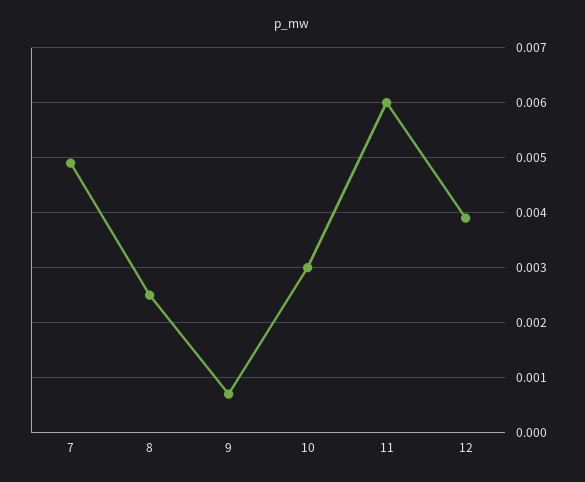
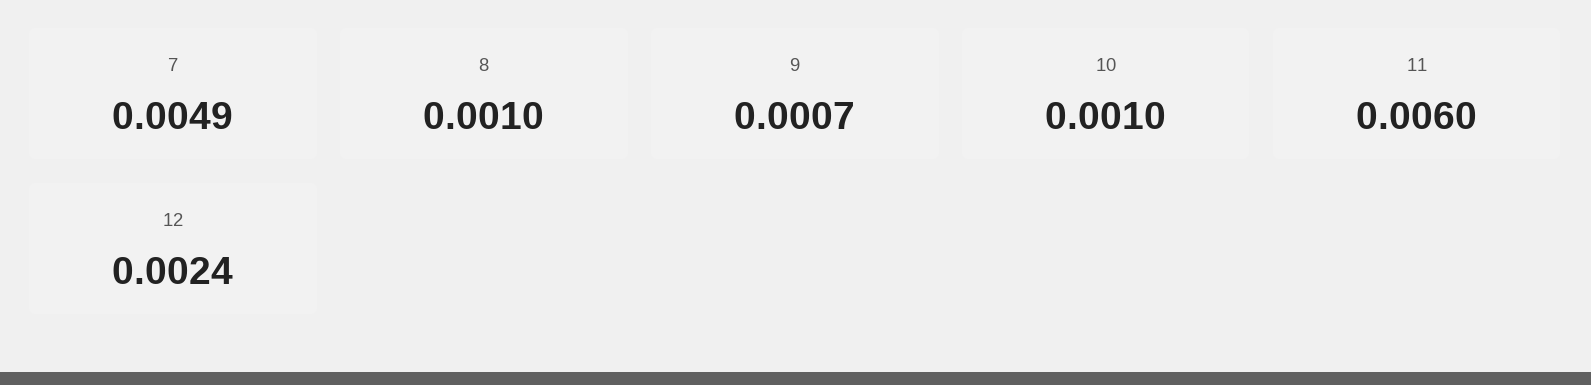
  {
    "7": 0.0049,
-   "8": 0.0025,
+   "8": 0.001,
    "9": 0.0007,
-   "10": 0.003,
+   "10": 0.001,
    "11": 0.006,
-   "12": 0.004
+   "12": 0.0024
  }

